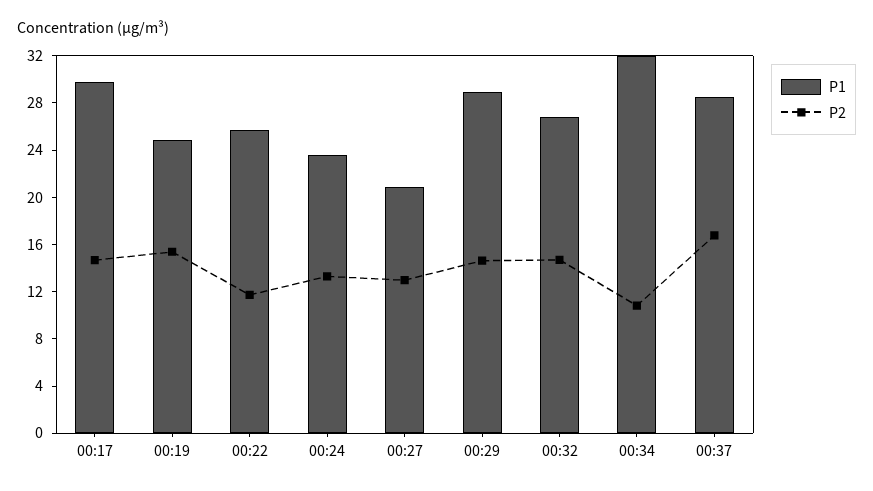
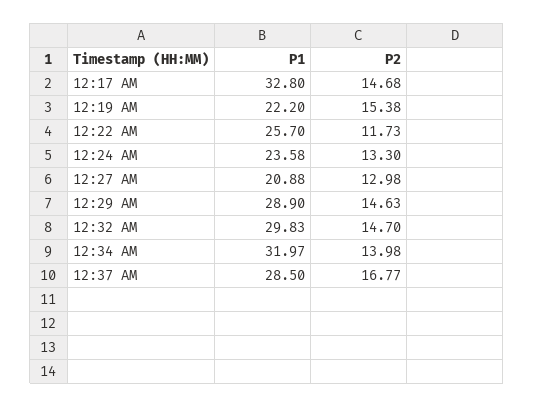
  {
    "P1": {
-     "00:17": 30,
+     "00:17": 32.8,
-     "00:19": 25,
+     "00:19": 22.2,
      "00:22": 25.7,
      "00:24": 23.58,
      "00:27": 20.88,
      "00:29": 28.9,
-     "00:32": 27,
+     "00:32": 29.83,
      "00:34": 31.97,
      "00:37": 28.5
    },
    "P2": {
      "00:17": 14.68,
      "00:19": 15.38,
      "00:22": 11.73,
      "00:24": 13.3,
      "00:27": 12.98,
      "00:29": 14.63,
      "00:32": 14.7,
-     "00:34": 11,
+     "00:34": 13.98,
      "00:37": 16.77
    }
  }

